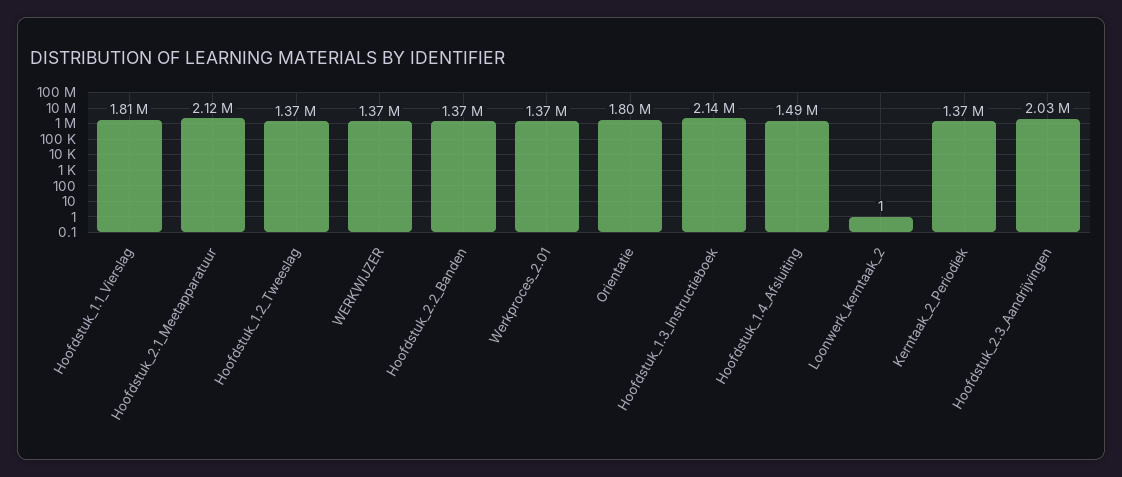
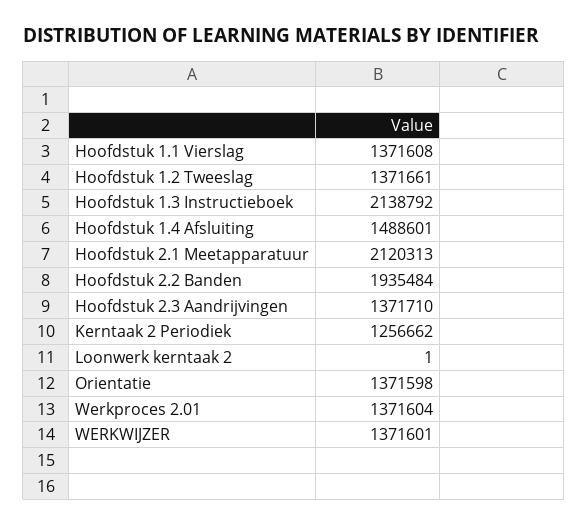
  {
-   "Hoofdstuk_1.1_Vierslag": 1810000,
+   "Hoofdstuk_1.1_Vierslag": 1371608,
    "Hoofdstuk_2.1_Meetapparatuur": 2120313,
    "Hoofdstuk_1.2_Tweeslag": 1371661,
    "WERKWIJZER": 1371601,
-   "Hoofdstuk_2.2_Banden": 1370000,
+   "Hoofdstuk_2.2_Banden": 1935484,
    "Werkproces_2.01": 1371604,
-   "Orientatie": 1800000,
+   "Orientatie": 1371598,
    "Hoofdstuk_1.3_Instructieboek": 2138792,
    "Hoofdstuk_1.4_Afsluiting": 1488601,
    "Loonwerk_kerntaak_2": 1,
-   "Kerntaak_2_Periodiek": 1370000,
+   "Kerntaak_2_Periodiek": 1256662,
-   "Hoofdstuk_2.3_Aandrijvingen": 2030000
+   "Hoofdstuk_2.3_Aandrijvingen": 1371710
  }

